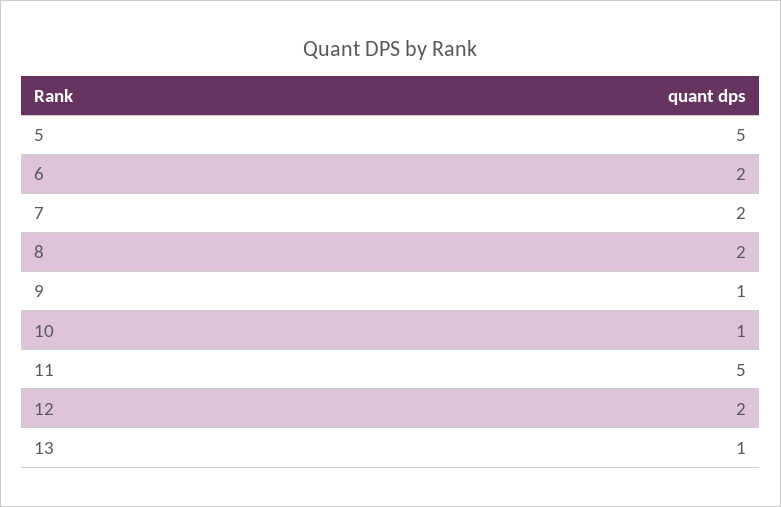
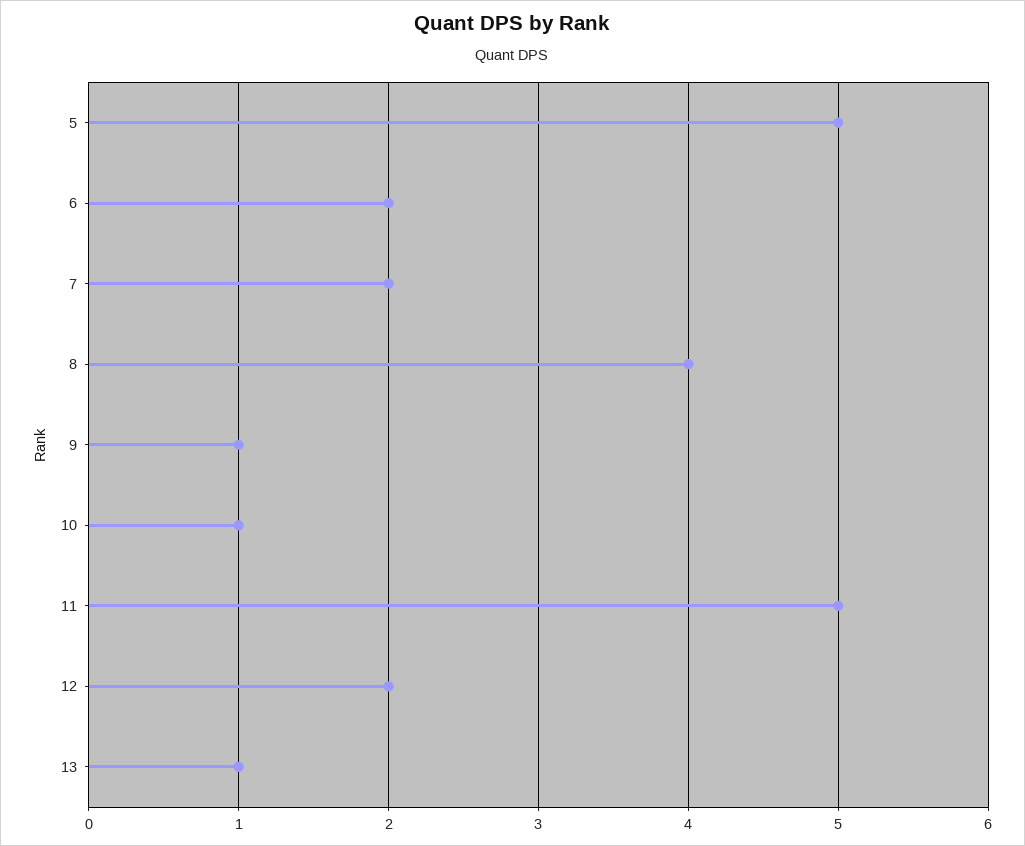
  {
    "5": 5,
    "6": 2,
    "7": 2,
-   "8": 2,
+   "8": 4,
    "9": 1,
    "10": 1,
    "11": 5,
    "12": 2,
    "13": 1
  }

